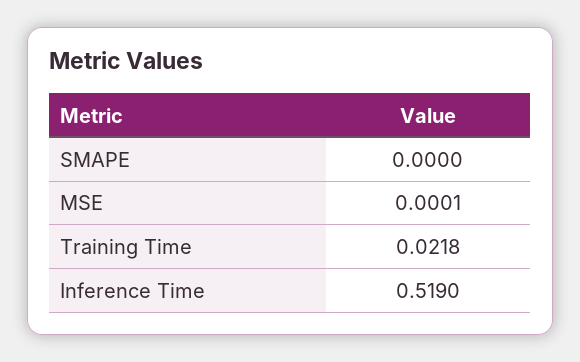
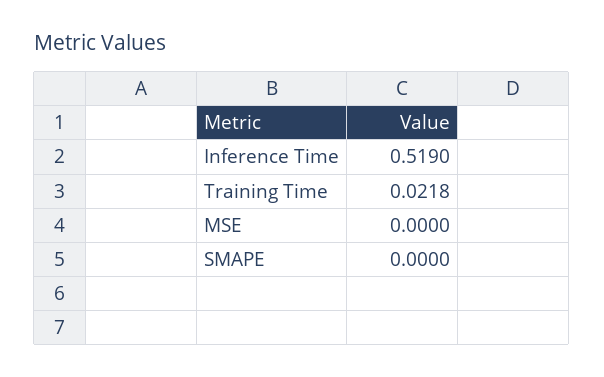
  {
    "SMAPE": 0,
-   "MSE": 0.0001,
+   "MSE": 0,
    "Training Time": 0.0218,
    "Inference Time": 0.519
  }

